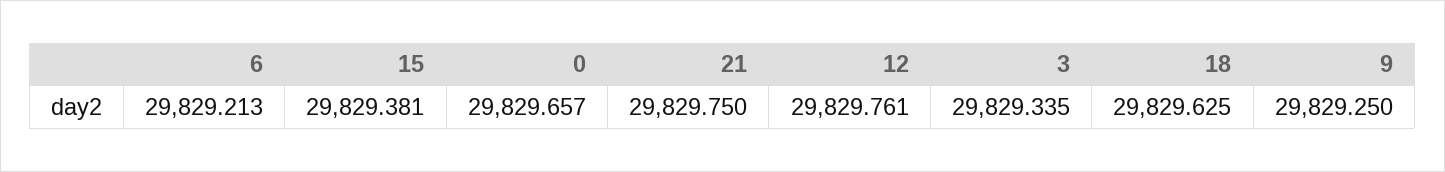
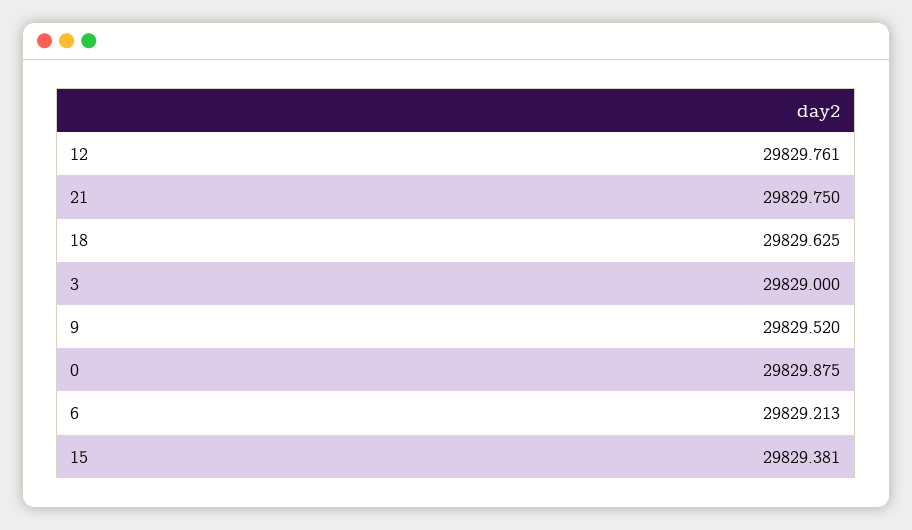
  {
    "6": 29829.213,
    "15": 29829.381,
-   "0": 29829.657,
+   "0": 29829.875,
    "21": 29829.75,
    "12": 29829.761,
-   "3": 29829.335,
+   "3": 29829,
    "18": 29829.625,
-   "9": 29829.25
+   "9": 29829.52
  }

